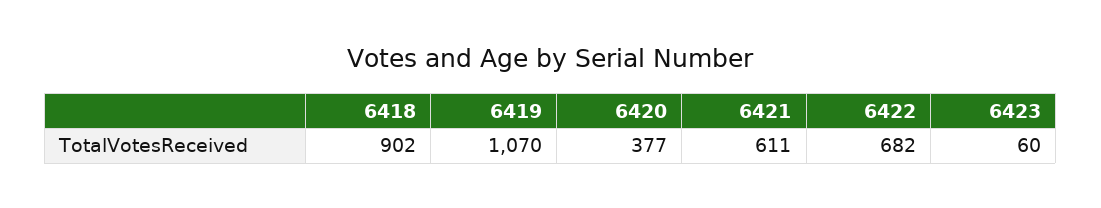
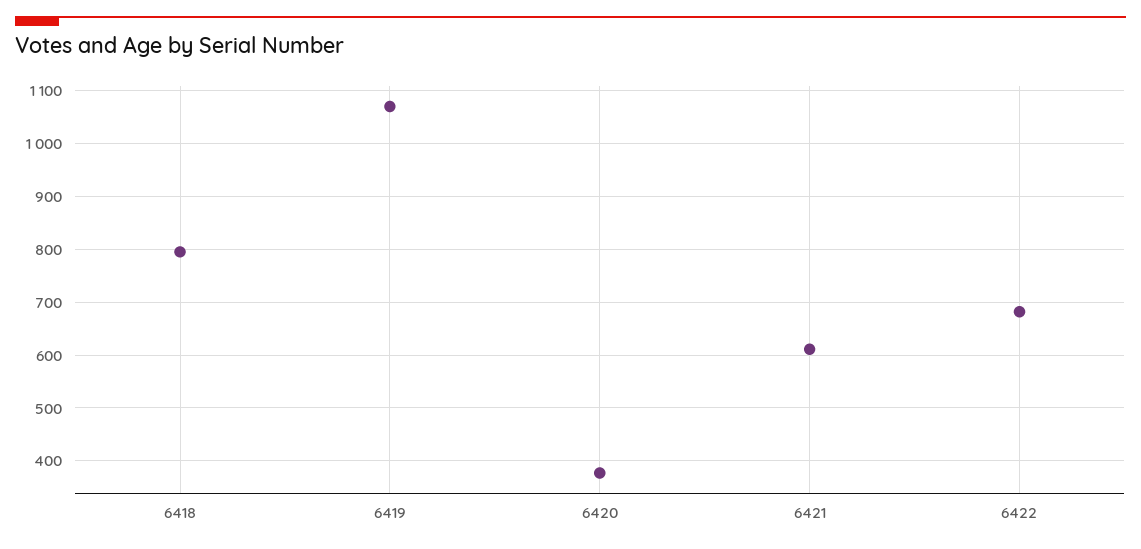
  {
-   "6418": 902,
+   "6418": 800,
    "6419": 1070,
    "6420": 377,
    "6421": 611,
-   "6422": 682,
+   "6422": 682
-   "6423": 60
  }

